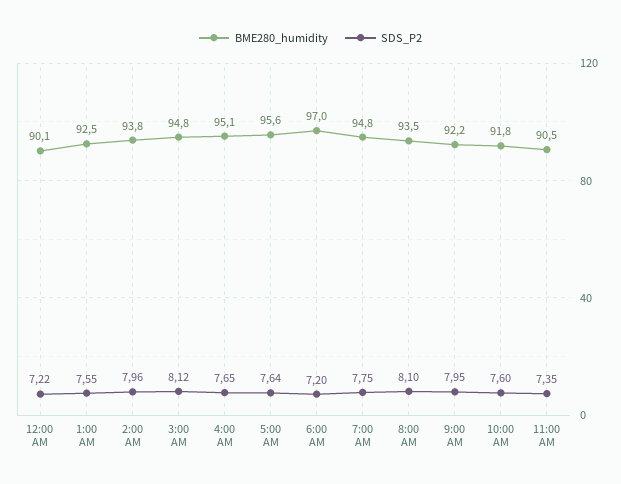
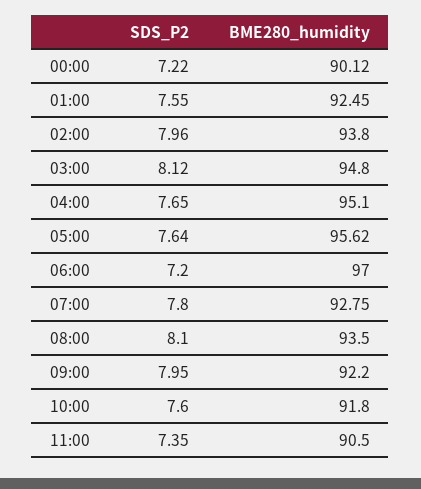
  {
    "BME280_humidity": {
      "12:00 AM": 90.12,
      "1:00 AM": 92.45,
      "2:00 AM": 93.8,
      "3:00 AM": 94.8,
      "4:00 AM": 95.1,
      "5:00 AM": 95.62,
      "6:00 AM": 97,
-     "7:00 AM": 94.8,
+     "7:00 AM": 92.75,
      "8:00 AM": 93.5,
      "9:00 AM": 92.2,
      "10:00 AM": 91.8,
      "11:00 AM": 90.5
    },
    "SDS_P2": {
      "12:00 AM": 7.22,
      "1:00 AM": 7.55,
      "2:00 AM": 7.96,
      "3:00 AM": 8.12,
      "4:00 AM": 7.65,
      "5:00 AM": 7.64,
      "6:00 AM": 7.2,
-     "7:00 AM": 7.75,
+     "7:00 AM": 7.8,
      "8:00 AM": 8.1,
      "9:00 AM": 7.95,
      "10:00 AM": 7.6,
      "11:00 AM": 7.35
    }
  }

